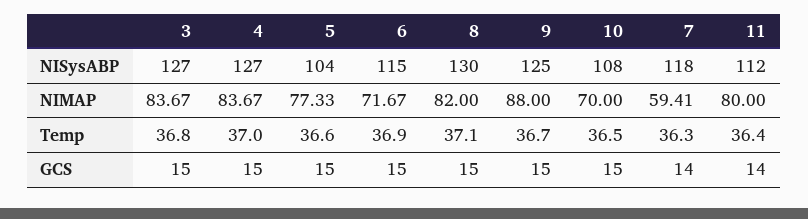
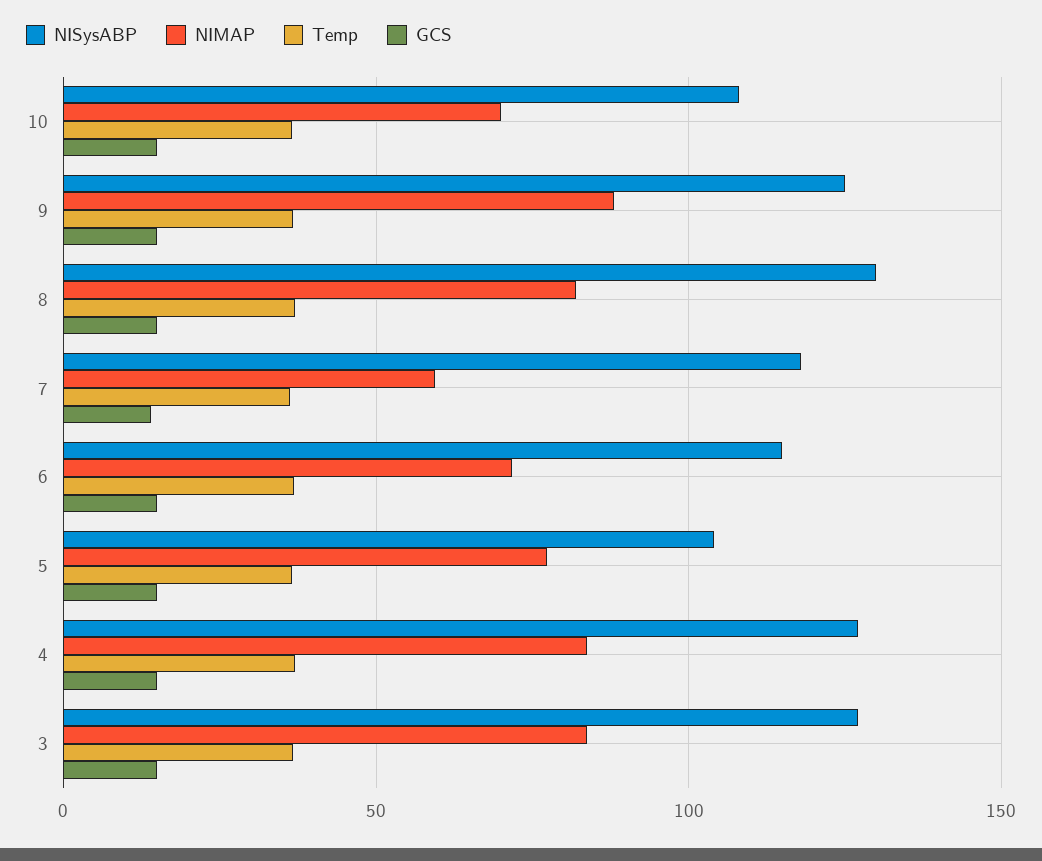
  {
    "NISysABP": {
      "3": 127,
      "4": 127,
      "5": 104,
      "6": 115,
      "8": 130,
      "9": 125,
      "10": 108,
-     "7": 118,
+     "7": 118
-     "11": 112
    },
    "NIMAP": {
      "3": 83.67,
      "4": 83.67,
      "5": 77.33,
      "6": 71.67,
      "8": 82,
      "9": 88,
      "10": 70,
-     "7": 59.41,
+     "7": 59.41
-     "11": 80
    },
    "Temp": {
      "3": 36.8,
      "4": 37,
      "5": 36.6,
      "6": 36.9,
      "8": 37.1,
      "9": 36.7,
      "10": 36.5,
-     "7": 36.3,
+     "7": 36.3
-     "11": 36.4
    },
    "GCS": {
      "3": 15,
      "4": 15,
      "5": 15,
      "6": 15,
      "8": 15,
      "9": 15,
      "10": 15,
-     "7": 14,
+     "7": 14
-     "11": 14
    }
  }

